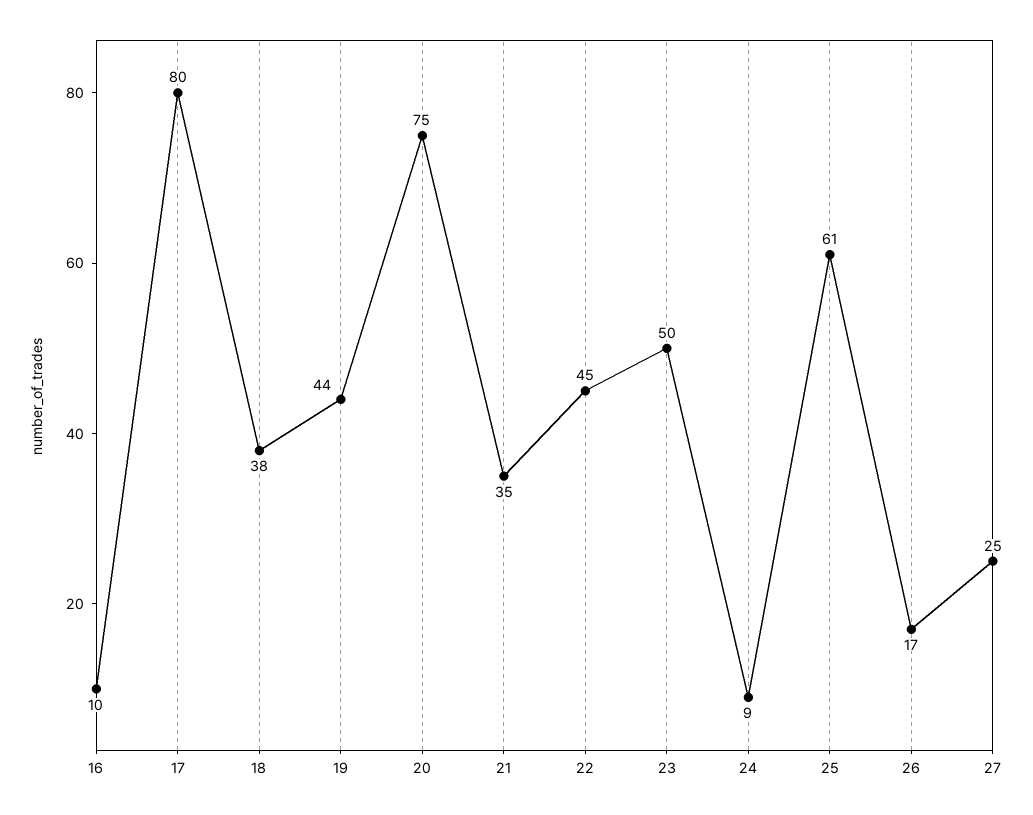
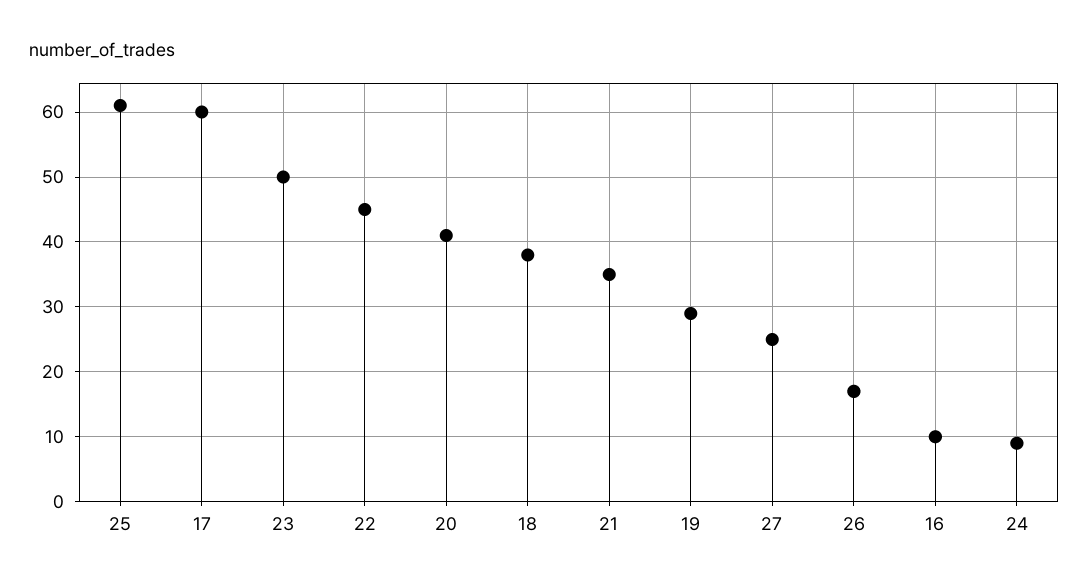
  {
    "16": 10,
-   "17": 80,
+   "17": 60,
    "18": 38,
-   "19": 44,
+   "19": 29,
-   "20": 75,
+   "20": 41,
    "21": 35,
    "22": 45,
    "23": 50,
    "24": 9,
    "25": 61,
    "26": 17,
    "27": 25
  }

